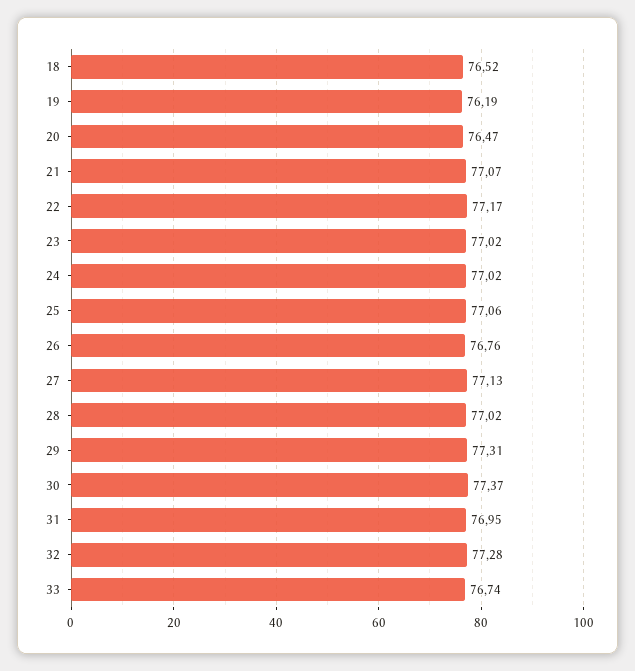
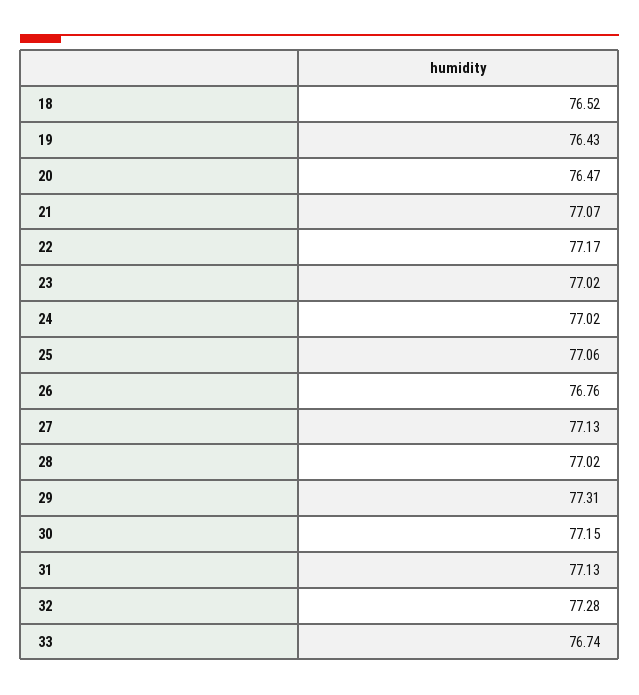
  {
    "18": 76.52,
-   "19": 76.19,
+   "19": 76.43,
    "20": 76.47,
    "21": 77.07,
    "22": 77.17,
    "23": 77.02,
    "24": 77.02,
    "25": 77.06,
    "26": 76.76,
    "27": 77.13,
    "28": 77.02,
    "29": 77.31,
-   "30": 77.37,
+   "30": 77.15,
-   "31": 76.95,
+   "31": 77.13,
    "32": 77.28,
    "33": 76.74
  }

